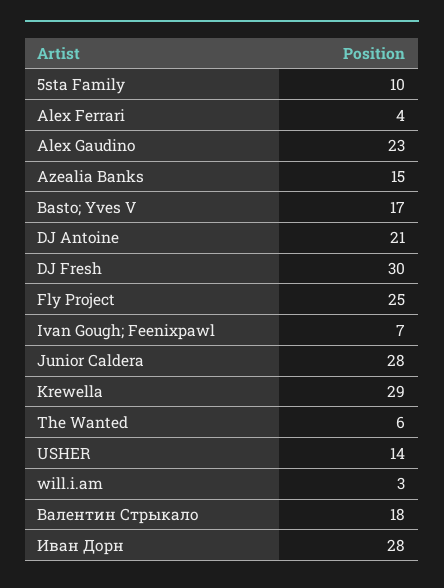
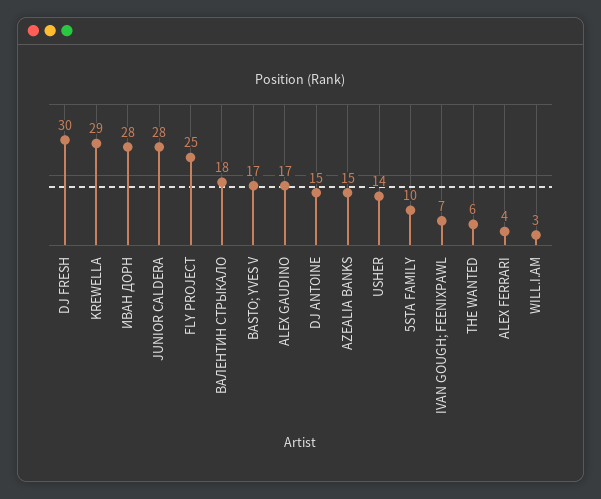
  {
    "5sta Family": 10,
    "Alex Ferrari": 4,
-   "Alex Gaudino": 23,
+   "Alex Gaudino": 17,
    "Azealia Banks": 15,
    "Basto; Yves V": 17,
-   "DJ Antoine": 21,
+   "DJ Antoine": 15,
    "DJ Fresh": 30,
    "Fly Project": 25,
    "Ivan Gough; Feenixpawl": 7,
    "Junior Caldera": 28,
    "Krewella": 29,
    "The Wanted": 6,
    "USHER": 14,
    "will.i.am": 3,
    "Валентин Стрыкало": 18,
    "Иван Дорн": 28
  }

